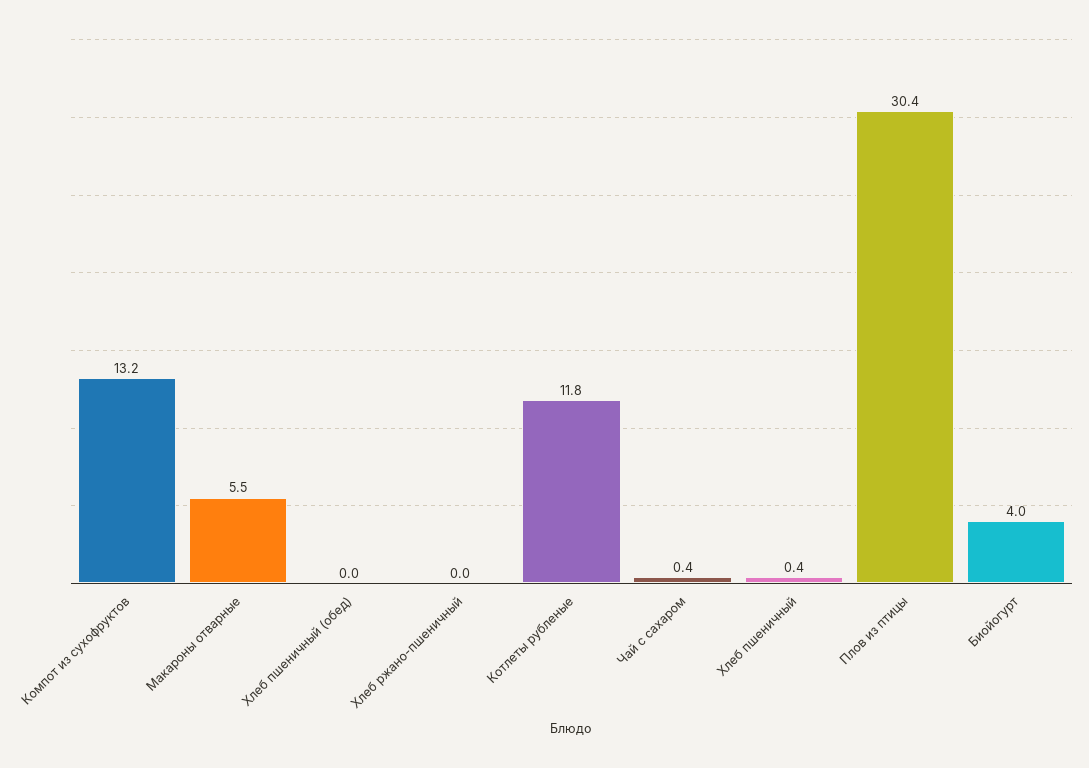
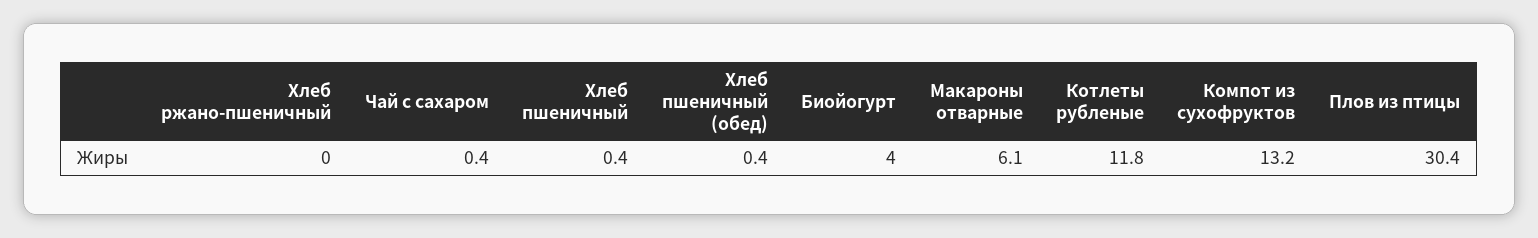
  {
    "Компот из сухофруктов": 13.2,
-   "Макароны отварные": 5.5,
+   "Макароны отварные": 6.1,
-   "Хлеб пшеничный (обед)": 0,
+   "Хлеб пшеничный (обед)": 0.4,
    "Хлеб ржано-пшеничный": 0,
    "Котлеты рубленые": 11.8,
    "Чай с сахаром": 0.4,
    "Хлеб пшеничный": 0.4,
    "Плов из птицы": 30.4,
    "Биойогурт": 4
  }

